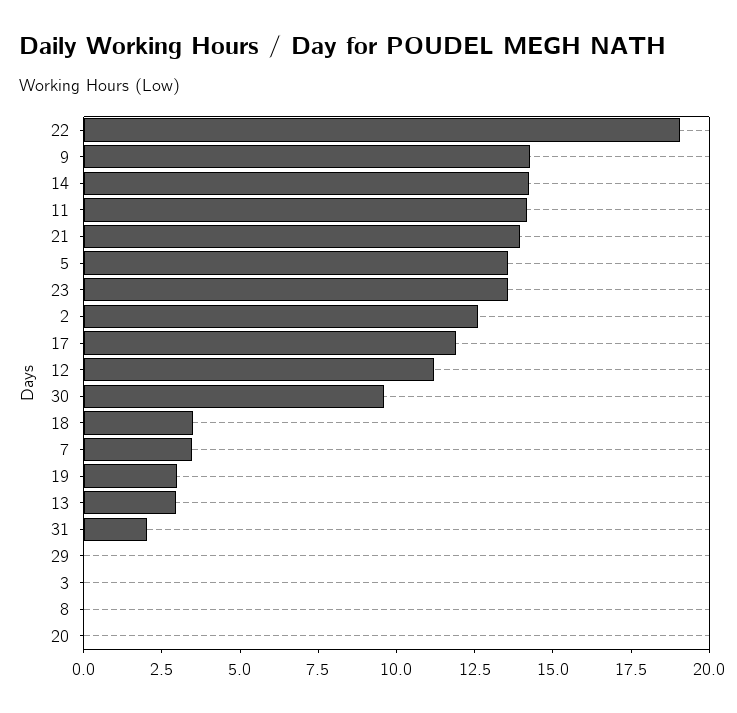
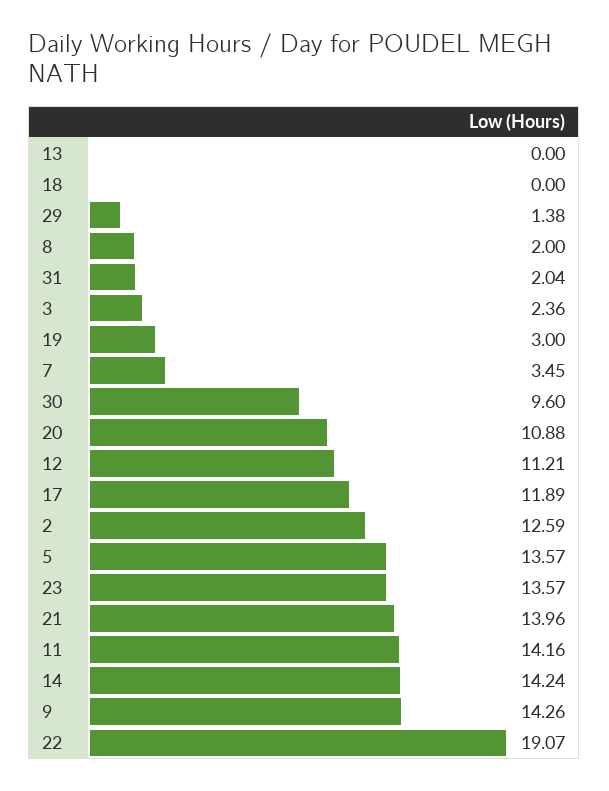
  {
    "22": 19.07,
    "9": 14.26,
    "14": 14.24,
    "11": 14.16,
    "21": 13.96,
    "5": 13.57,
    "23": 13.57,
    "2": 12.59,
    "17": 11.89,
    "12": 11.21,
    "30": 9.6,
-   "18": 3.5,
+   "18": 0,
    "7": 3.45,
    "19": 3,
-   "13": 3,
+   "13": 0,
    "31": 2.04,
-   "29": 0,
+   "29": 1.38,
-   "3": 0,
+   "3": 2.36,
-   "8": 0,
+   "8": 2,
-   "20": 0
+   "20": 10.88
  }

